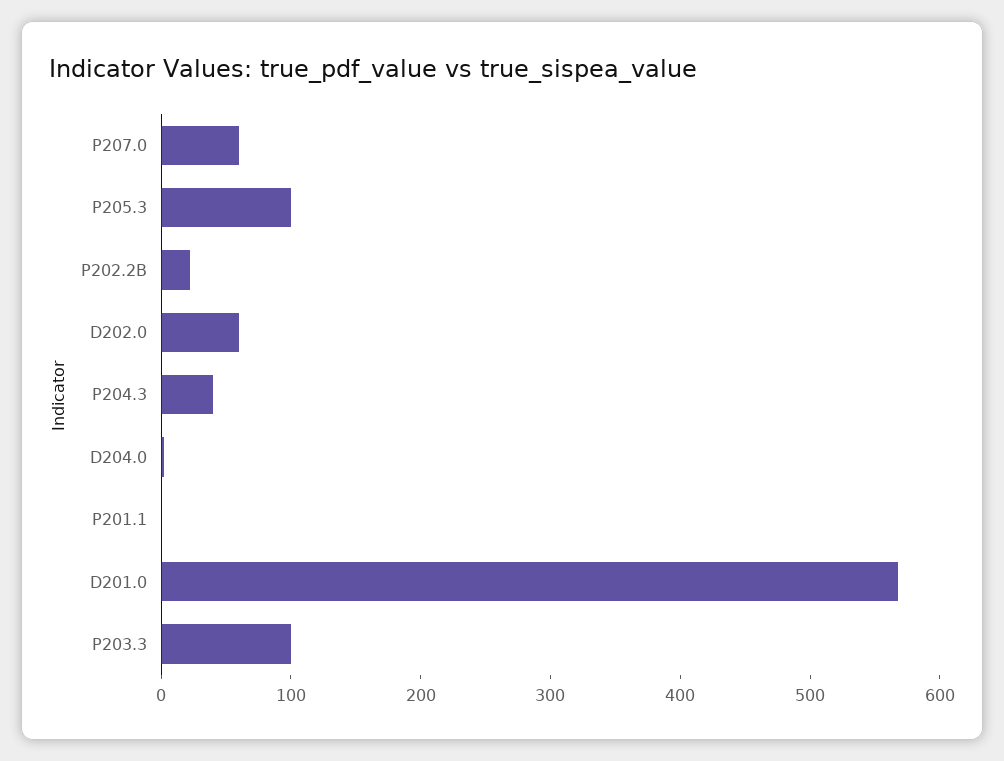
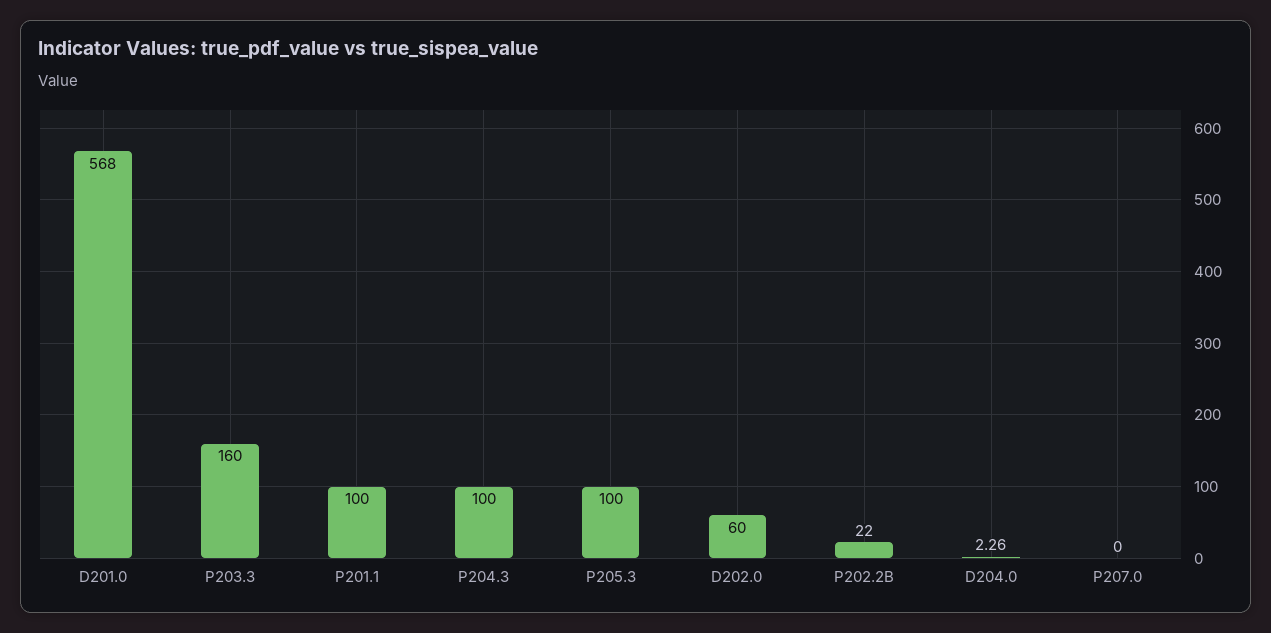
  {
-   "P207.0": 60,
+   "P207.0": 0,
    "P205.3": 100,
    "P202.2B": 22,
    "D202.0": 60,
-   "P204.3": 40,
+   "P204.3": 100,
    "D204.0": 2.26,
-   "P201.1": 0,
+   "P201.1": 100,
    "D201.0": 568,
-   "P203.3": 100
+   "P203.3": 160
  }

